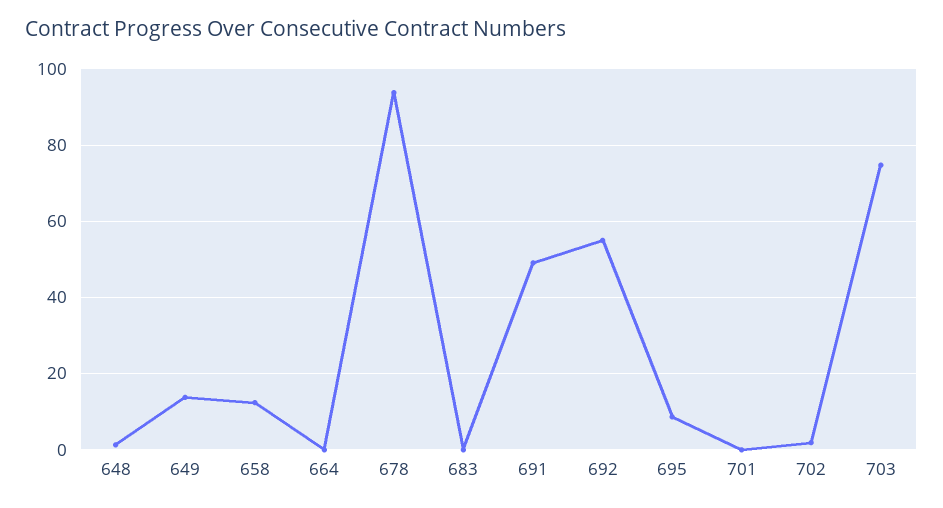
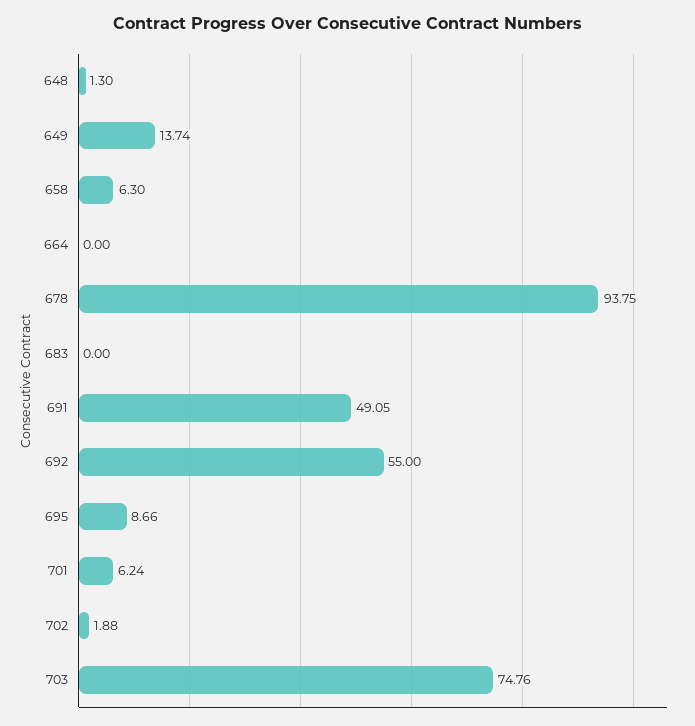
  {
    "648": 1.3,
    "649": 13.74,
-   "658": 12,
+   "658": 6.3,
    "664": 0,
    "678": 93.75,
    "683": 0,
    "691": 49.05,
    "692": 55,
    "695": 8.66,
-   "701": 0,
+   "701": 6.24,
    "702": 1.88,
    "703": 74.76
  }

